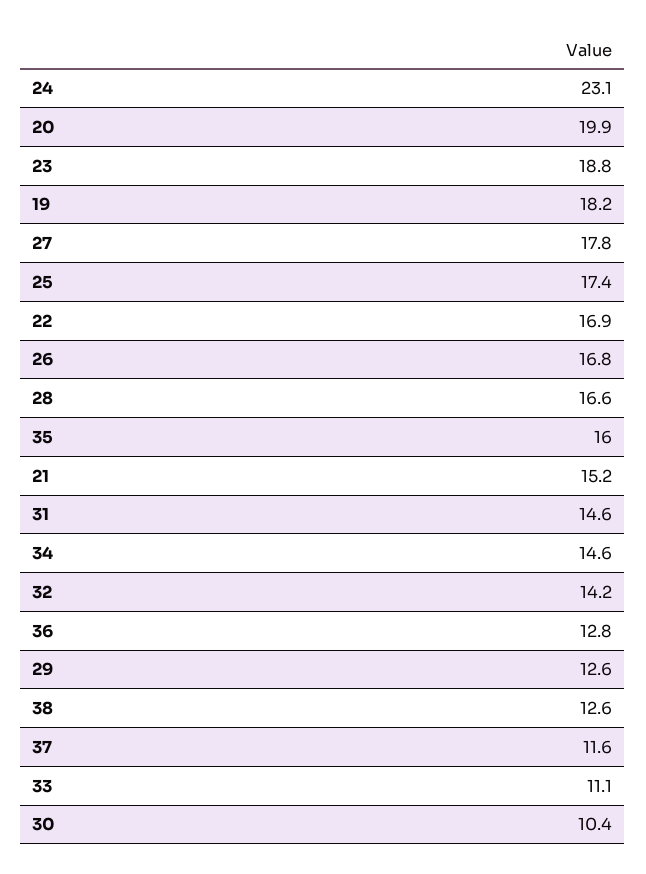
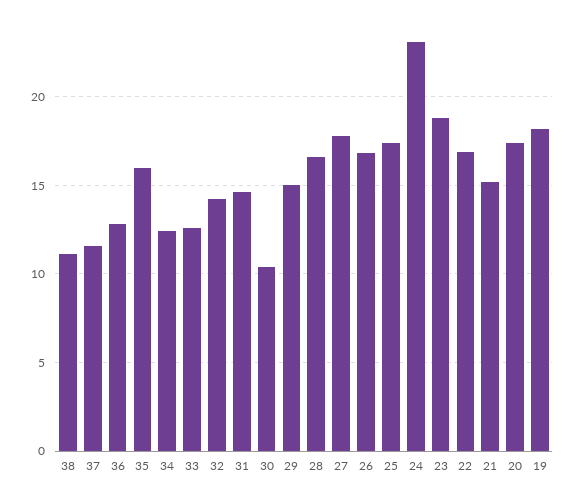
  {
    "24": 23.1,
-   "20": 19.9,
+   "20": 17.5,
    "23": 18.8,
    "19": 18.2,
    "27": 17.8,
    "25": 17.4,
    "22": 16.9,
    "26": 16.8,
    "28": 16.6,
    "35": 16,
    "21": 15.2,
    "31": 14.6,
-   "34": 14.6,
+   "34": 12.5,
    "32": 14.2,
    "36": 12.8,
-   "29": 12.6,
+   "29": 15,
-   "38": 12.6,
+   "38": 11,
    "37": 11.6,
-   "33": 11.1,
+   "33": 12.5,
    "30": 10.4
  }

